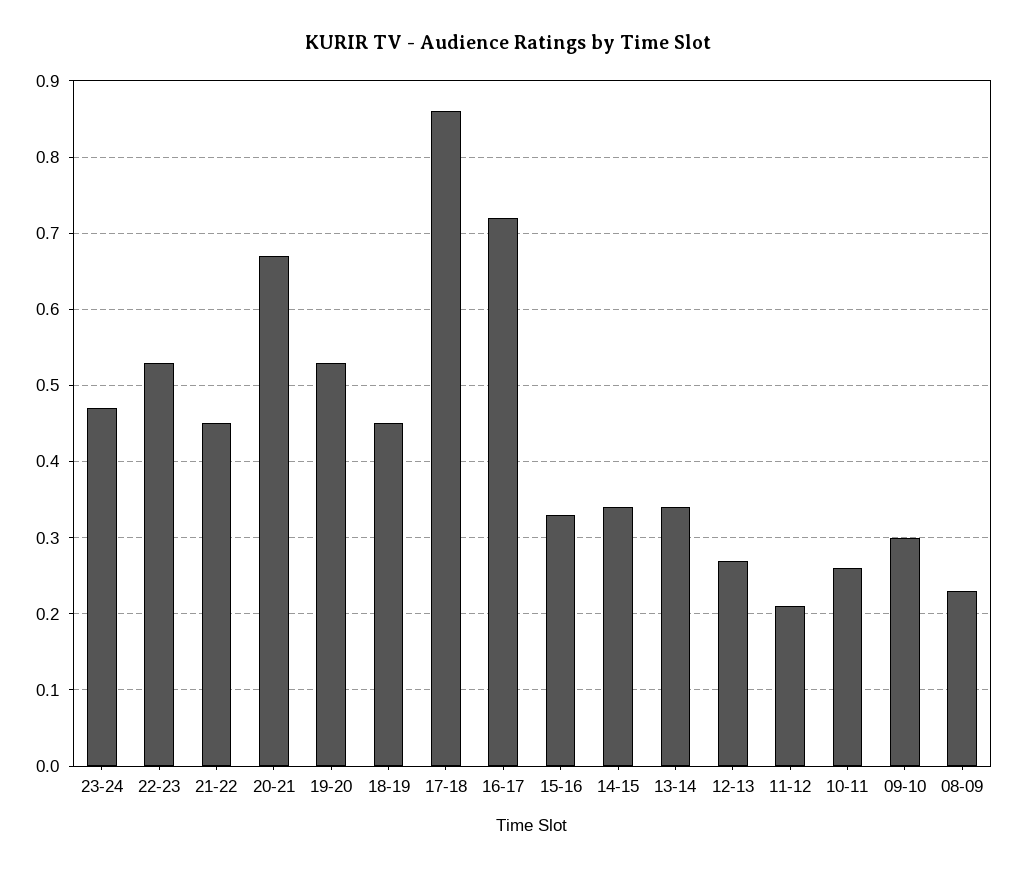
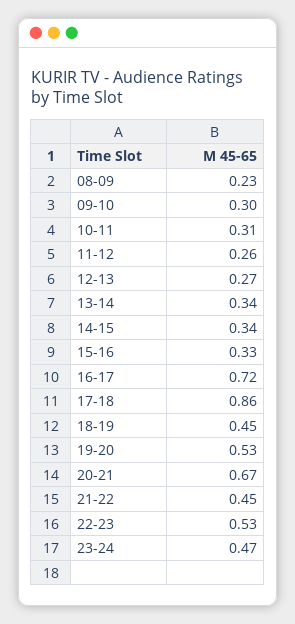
  {
    "23-24": 0.47,
    "22-23": 0.53,
    "21-22": 0.45,
    "20-21": 0.67,
    "19-20": 0.53,
    "18-19": 0.45,
    "17-18": 0.86,
    "16-17": 0.72,
    "15-16": 0.33,
    "14-15": 0.34,
    "13-14": 0.34,
    "12-13": 0.27,
-   "11-12": 0.21,
+   "11-12": 0.26,
-   "10-11": 0.26,
+   "10-11": 0.31,
    "09-10": 0.3,
    "08-09": 0.23
  }

